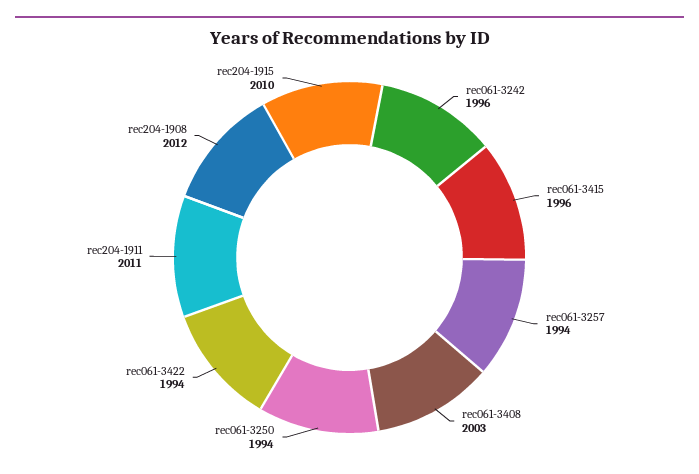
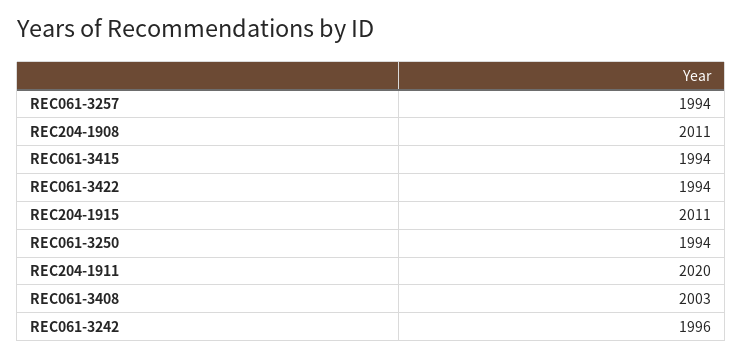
  {
    "rec061-3242": 1996,
-   "rec061-3415": 1996,
+   "rec061-3415": 1994,
    "rec061-3257": 1994,
    "rec061-3408": 2003,
    "rec061-3250": 1994,
    "rec061-3422": 1994,
-   "rec204-1911": 2011,
+   "rec204-1911": 2020,
-   "rec204-1908": 2012,
+   "rec204-1908": 2011,
-   "rec204-1915": 2010
+   "rec204-1915": 2011
  }

